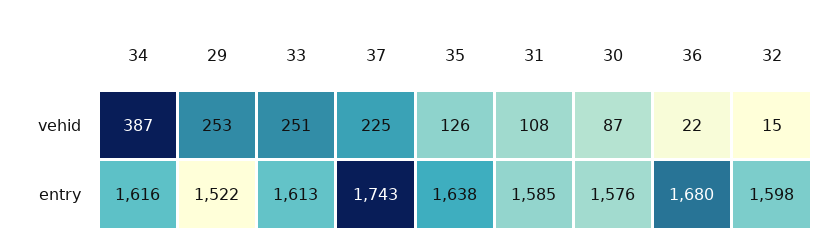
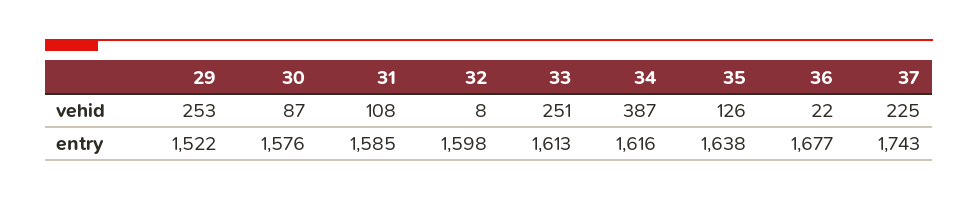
  {
    "34": {
      "vehid": 387,
      "entry": 1616
    },
    "29": {
      "vehid": 253,
      "entry": 1522
    },
    "33": {
      "vehid": 251,
      "entry": 1613
    },
    "37": {
      "vehid": 225,
      "entry": 1743
    },
    "35": {
      "vehid": 126,
      "entry": 1638
    },
    "31": {
      "vehid": 108,
      "entry": 1585
    },
    "30": {
      "vehid": 87,
      "entry": 1576
    },
    "36": {
      "vehid": 22,
-     "entry": 1680
+     "entry": 1677
    },
    "32": {
-     "vehid": 15,
+     "vehid": 8,
      "entry": 1598
    }
  }

